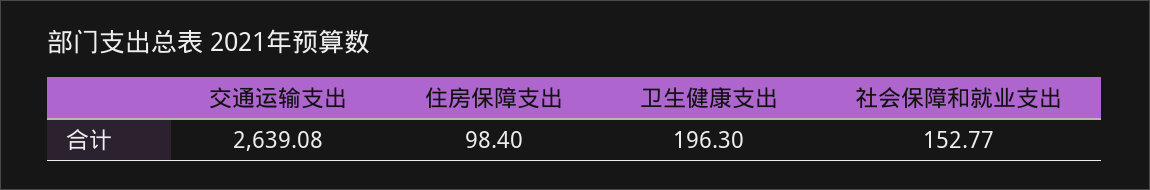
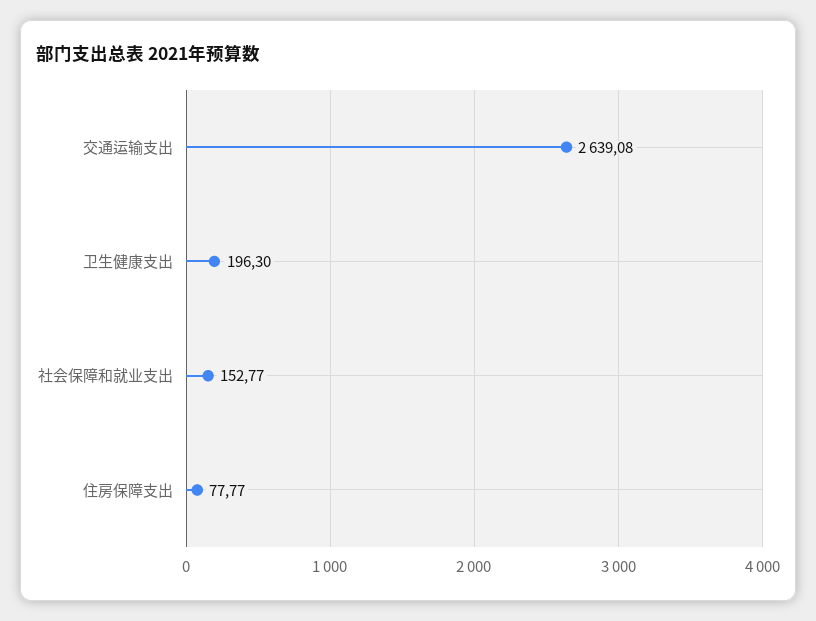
  {
    "交通运输支出": 2639.08,
-   "住房保障支出": 98.4,
+   "住房保障支出": 77.77,
    "卫生健康支出": 196.3,
    "社会保障和就业支出": 152.77
  }

